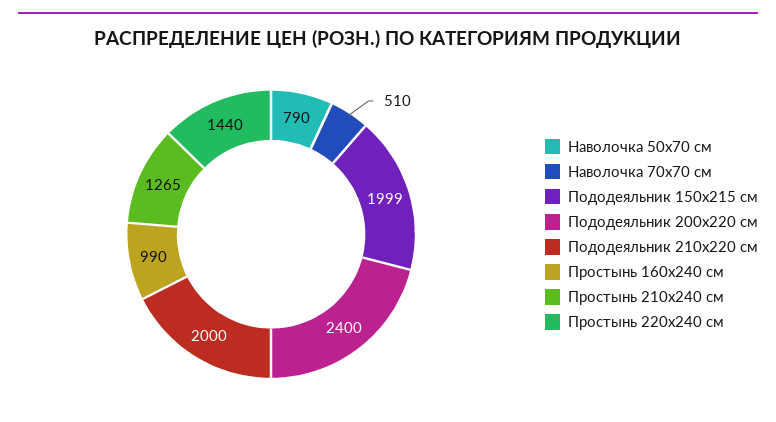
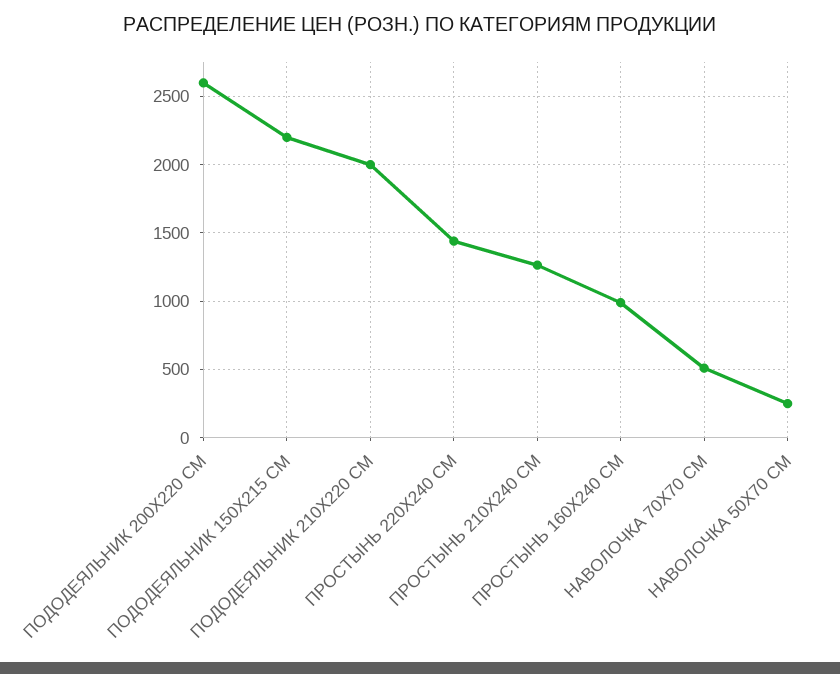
  {
-   "Наволочка 50х70 см": 790,
+   "Наволочка 50х70 см": 250,
    "Наволочка 70х70 см": 510,
-   "Пододеяльник 150х215 см": 1999,
+   "Пододеяльник 150х215 см": 2200,
-   "Пододеяльник 200х220 см": 2400,
+   "Пододеяльник 200х220 см": 2600,
    "Пододеяльник 210х220 см": 2000,
    "Простынь 160х240 см": 990,
    "Простынь 210х240 см": 1265,
    "Простынь 220х240 см": 1440
  }

